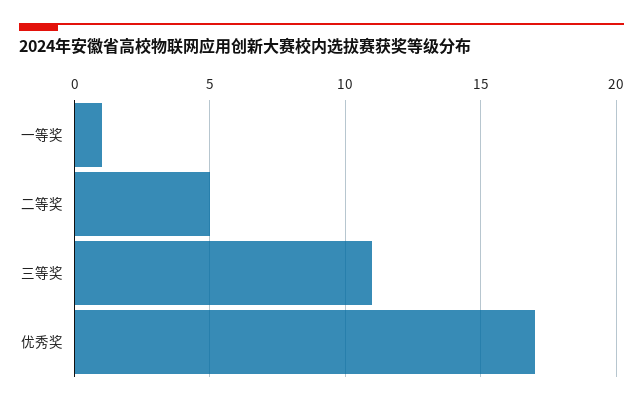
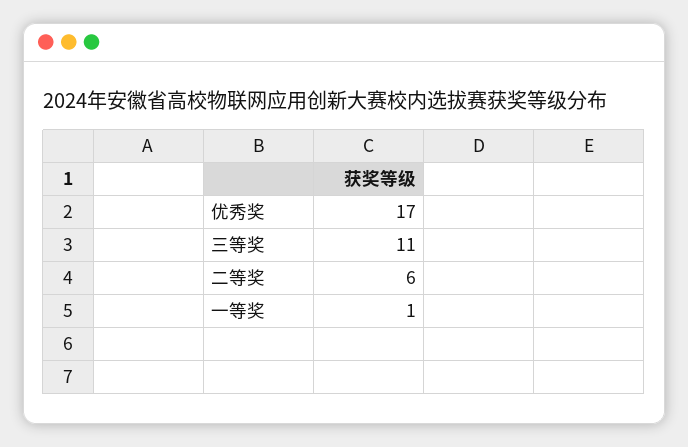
  {
    "一等奖": 1,
-   "二等奖": 5,
+   "二等奖": 6,
    "三等奖": 11,
    "优秀奖": 17
  }

